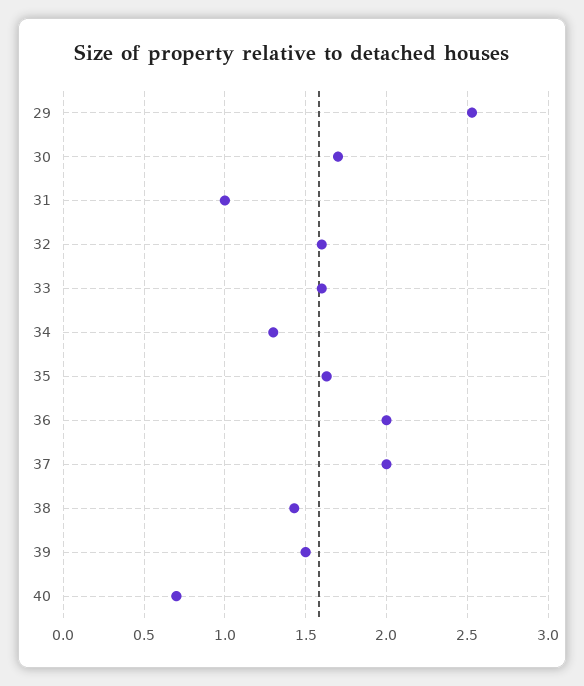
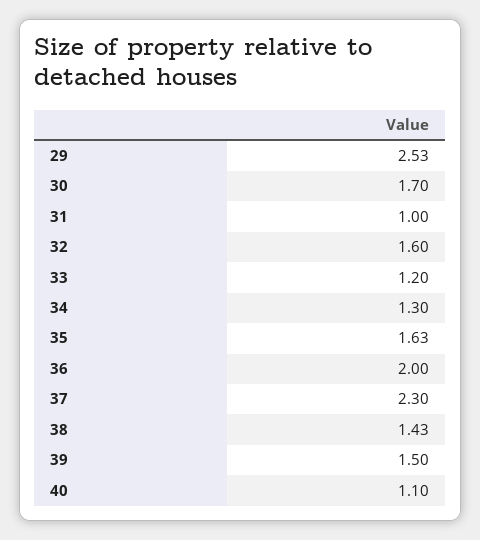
  {
    "29": 2.53,
    "30": 1.7,
    "31": 1,
    "32": 1.6,
-   "33": 1.6,
+   "33": 1.2,
    "34": 1.3,
    "35": 1.63,
    "36": 2,
-   "37": 2,
+   "37": 2.3,
    "38": 1.43,
    "39": 1.5,
-   "40": 0.7
+   "40": 1.1
  }

